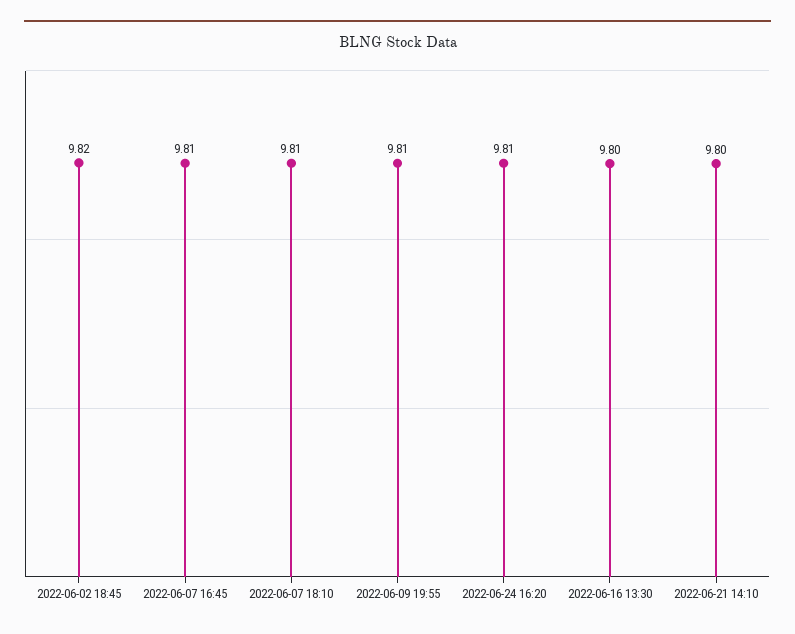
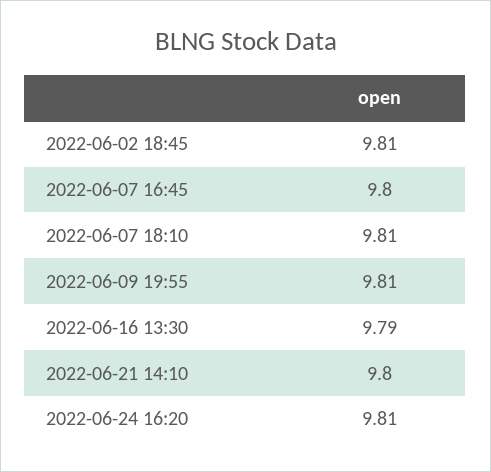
  {
-   "2022-06-02 18:45": 9.82,
+   "2022-06-02 18:45": 9.81,
-   "2022-06-07 16:45": 9.81,
+   "2022-06-07 16:45": 9.8,
    "2022-06-07 18:10": 9.81,
    "2022-06-09 19:55": 9.81,
    "2022-06-24 16:20": 9.81,
-   "2022-06-16 13:30": 9.8,
+   "2022-06-16 13:30": 9.79,
    "2022-06-21 14:10": 9.8
  }

